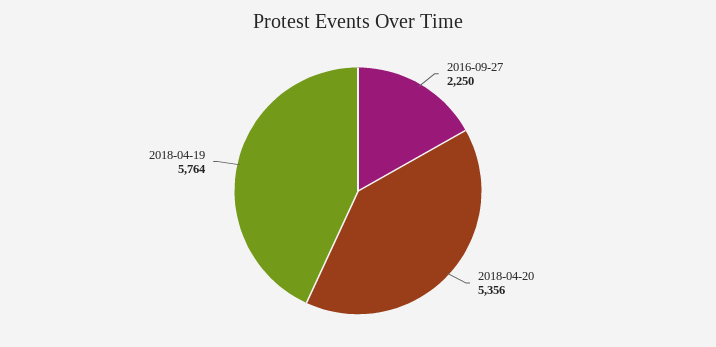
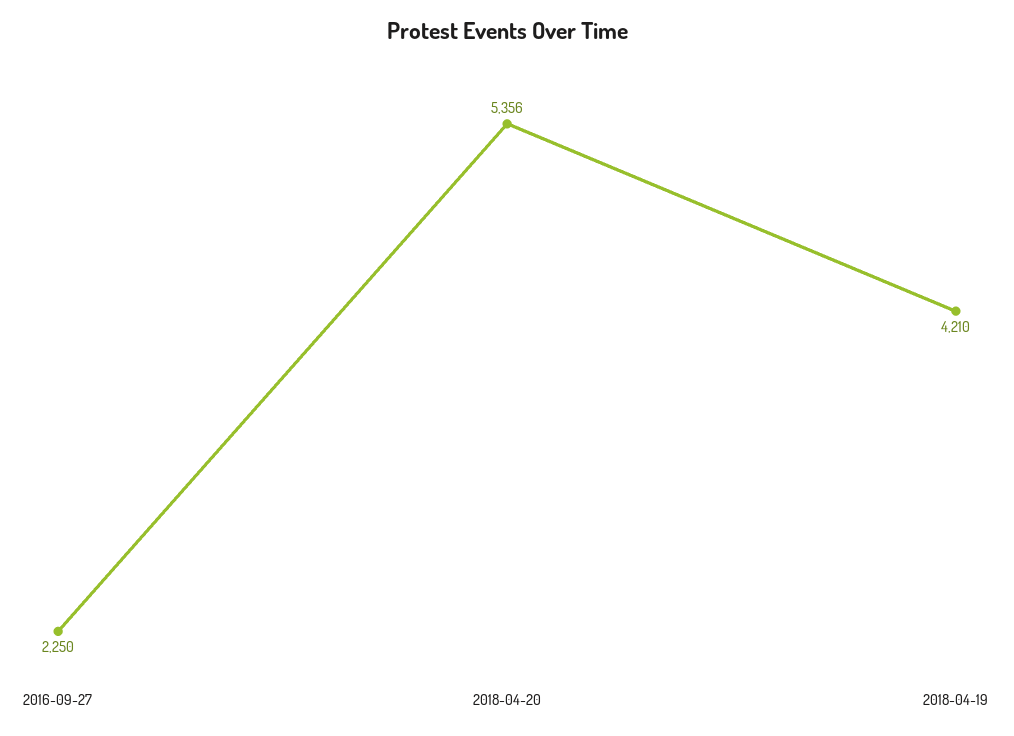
  {
    "2016-09-27": 2250,
    "2018-04-20": 5356,
-   "2018-04-19": 5764
+   "2018-04-19": 4210
  }

